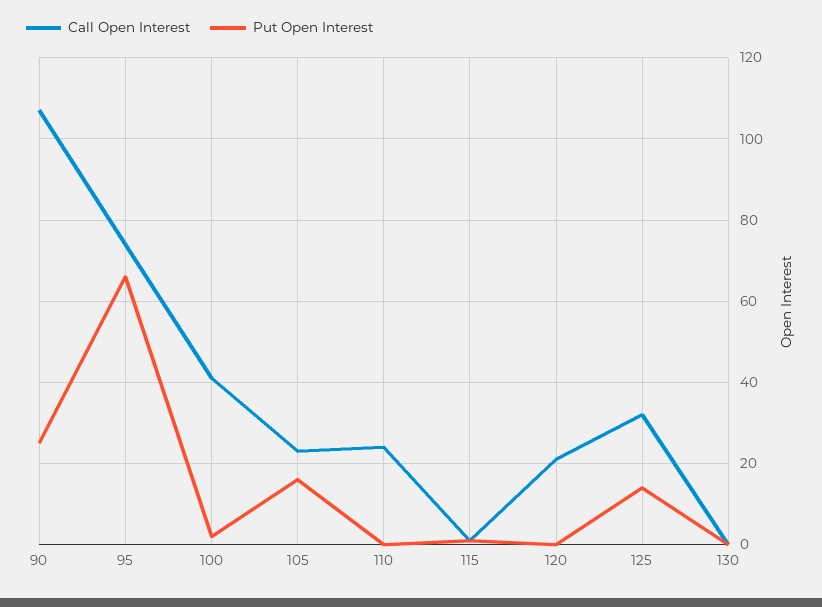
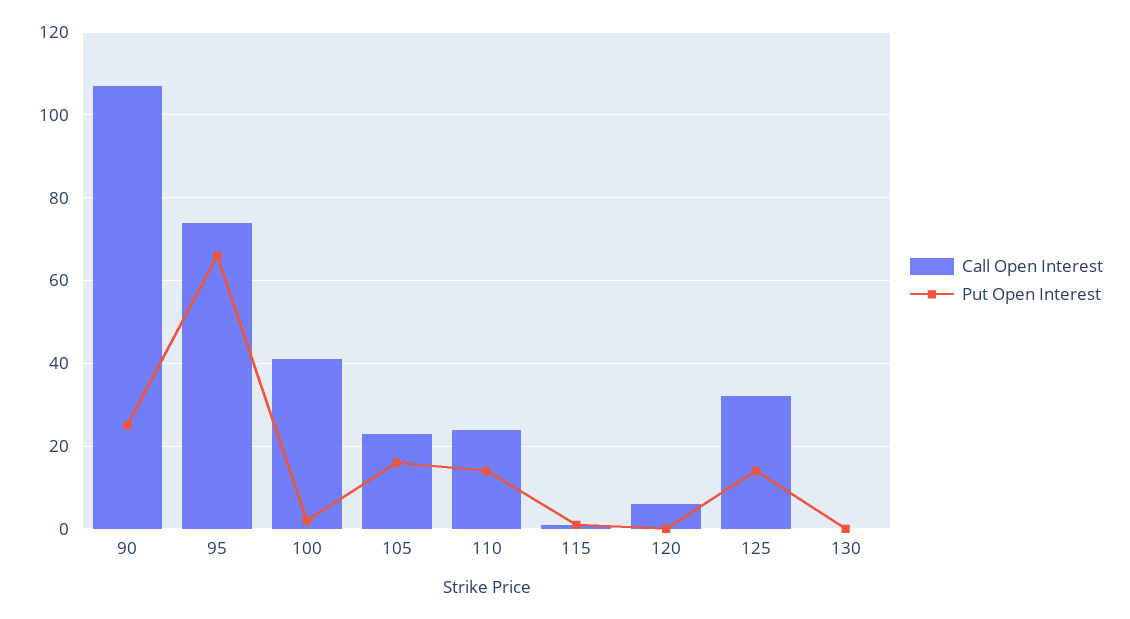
  {
    "Call Open Interest": {
      "90": 105,
      "95": 75,
      "100": 40,
      "105": 25,
      "110": 25,
      "115": 0,
-     "120": 20,
+     "120": 5,
      "125": 30,
      "130": 0
    },
    "Put Open Interest": {
      "90": 25,
      "95": 65,
      "100": 0,
      "105": 15,
-     "110": 0,
+     "110": 15,
      "115": 0,
      "120": 0,
      "125": 15,
      "130": 0
    }
  }

